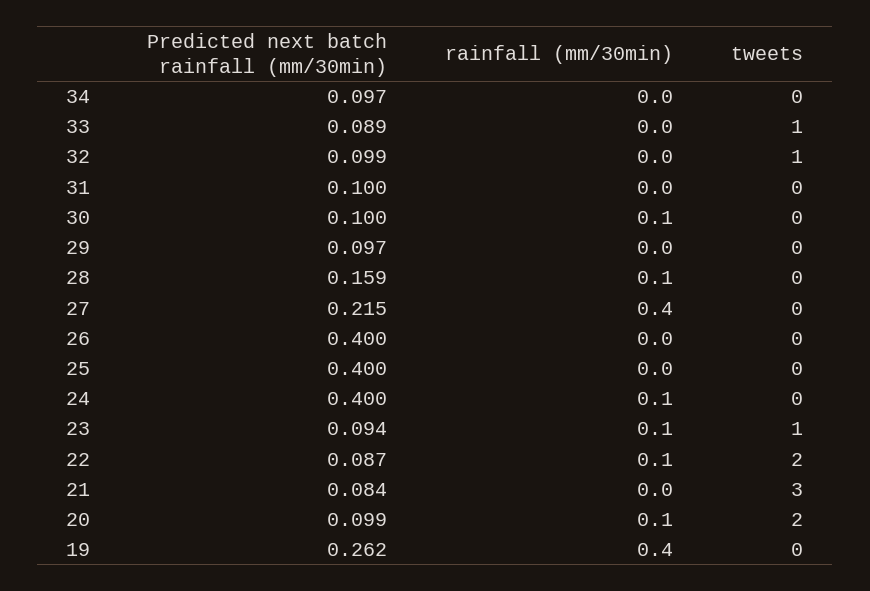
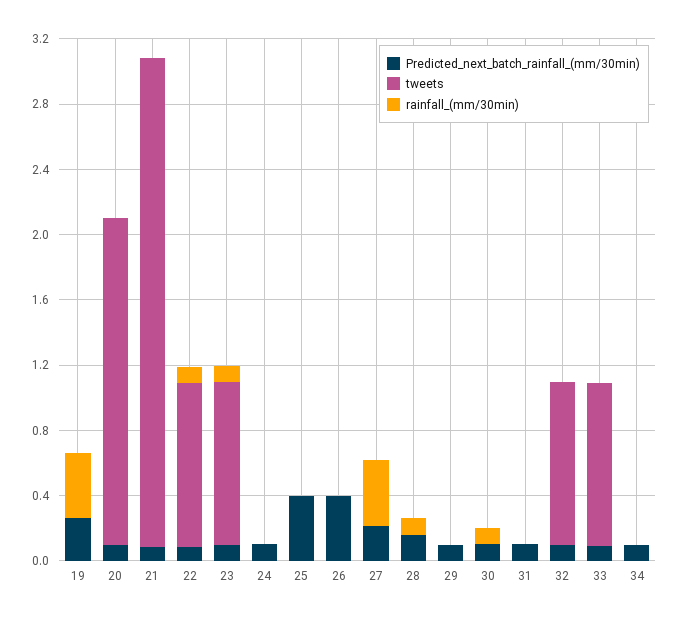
  {
    "Predicted next batch rainfall (mm/30min)": {
      "34": 0.097,
      "33": 0.089,
      "32": 0.099,
      "31": 0.1,
      "30": 0.1,
      "29": 0.097,
      "28": 0.159,
      "27": 0.215,
      "26": 0.4,
      "25": 0.4,
-     "24": 0.4,
+     "24": 0.1,
      "23": 0.094,
      "22": 0.087,
      "21": 0.084,
      "20": 0.099,
      "19": 0.262
    },
    "rainfall (mm/30min)": {
      "34": 0,
      "33": 0,
      "32": 0,
      "31": 0,
      "30": 0.1,
      "29": 0,
      "28": 0.1,
      "27": 0.4,
      "26": 0,
      "25": 0,
-     "24": 0.1,
+     "24": 0,
      "23": 0.1,
      "22": 0.1,
      "21": 0,
-     "20": 0.1,
+     "20": 0,
      "19": 0.4
    },
    "tweets": {
      "34": 0,
      "33": 1,
      "32": 1,
      "31": 0,
      "30": 0,
      "29": 0,
      "28": 0,
      "27": 0,
      "26": 0,
      "25": 0,
      "24": 0,
      "23": 1,
-     "22": 2,
+     "22": 1,
      "21": 3,
      "20": 2,
      "19": 0
    }
  }

